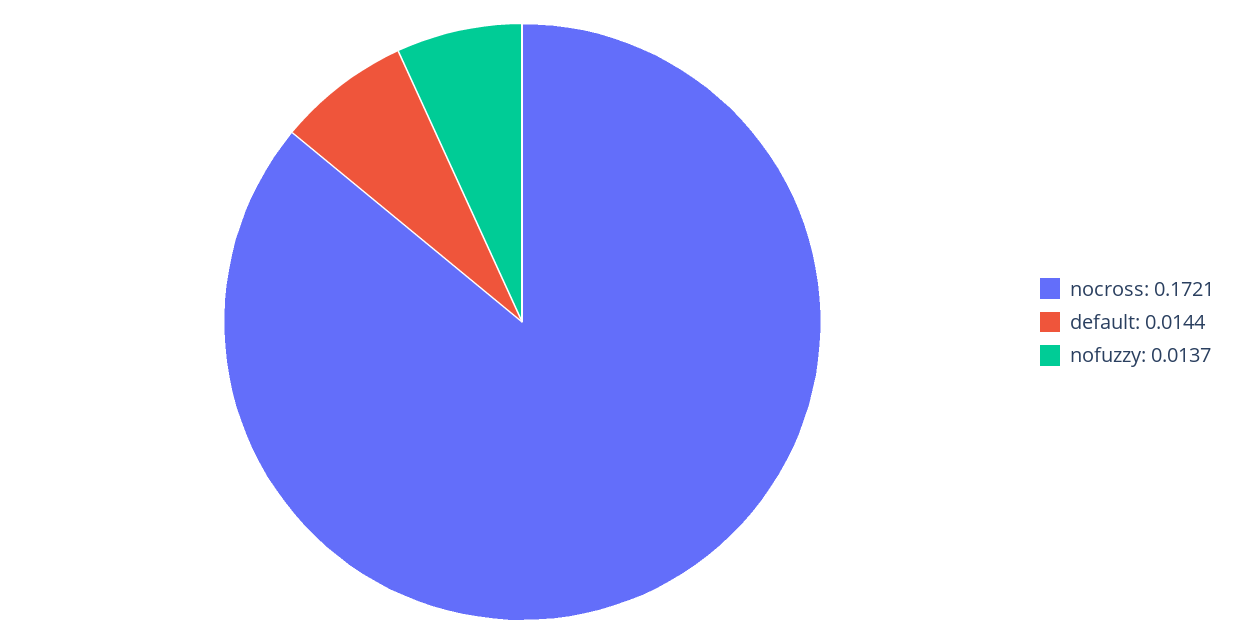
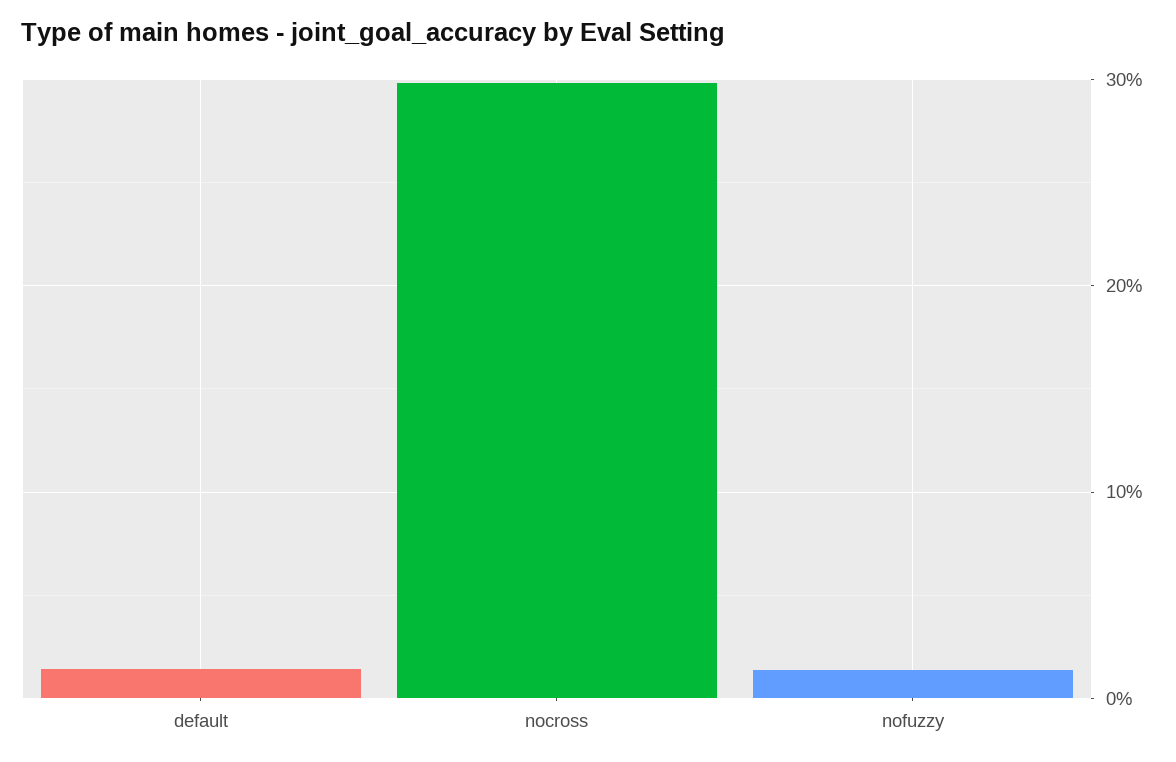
  {
-   "nocross": 0.1721,
+   "nocross": 0.3,
    "default": 0.0144,
    "nofuzzy": 0.0137
  }

